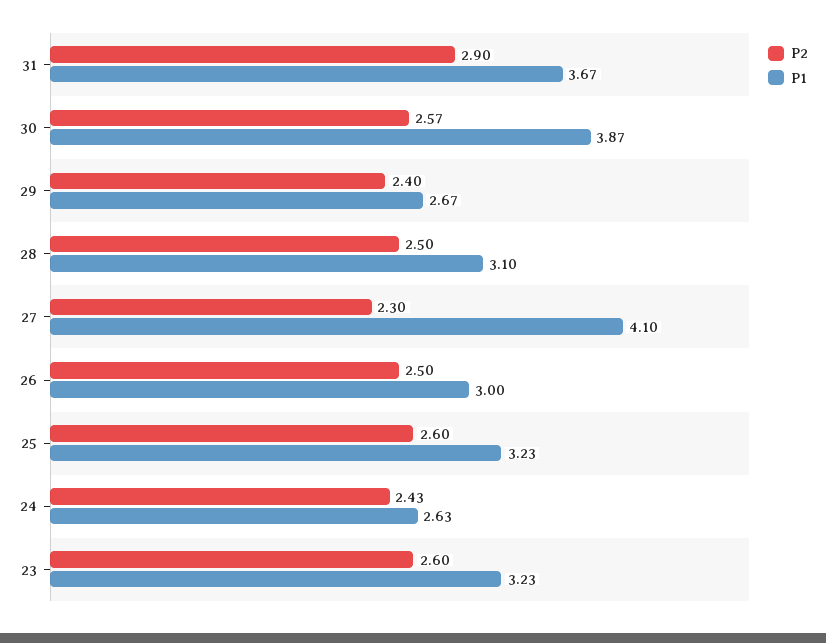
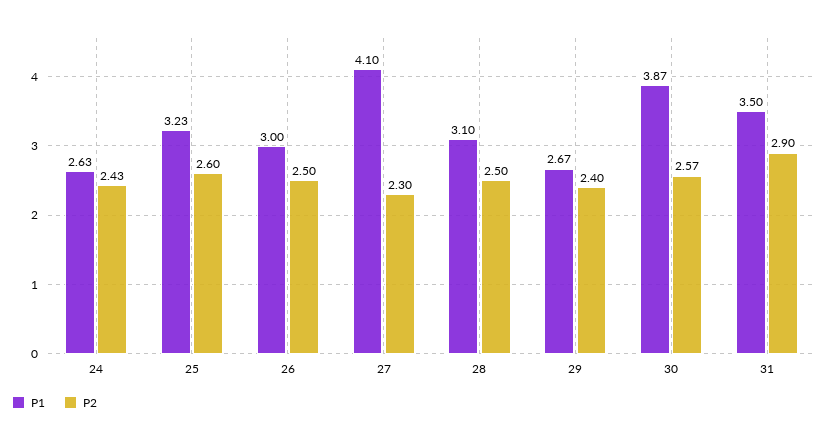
  {
    "P2": {
      "31": 2.9,
      "30": 2.57,
      "29": 2.4,
      "28": 2.5,
      "27": 2.3,
      "26": 2.5,
      "25": 2.6,
-     "24": 2.43,
+     "24": 2.43
-     "23": 2.6
    },
    "P1": {
-     "31": 3.67,
+     "31": 3.5,
      "30": 3.87,
      "29": 2.67,
      "28": 3.1,
      "27": 4.1,
      "26": 3,
      "25": 3.23,
-     "24": 2.63,
+     "24": 2.63
-     "23": 3.23
    }
  }

